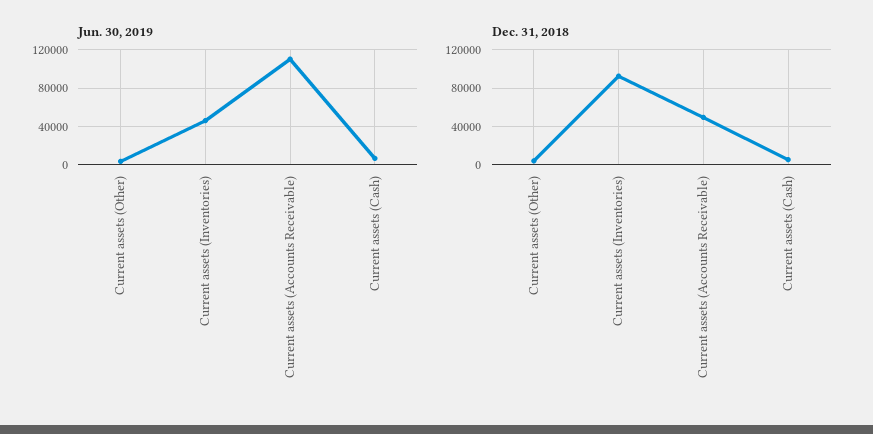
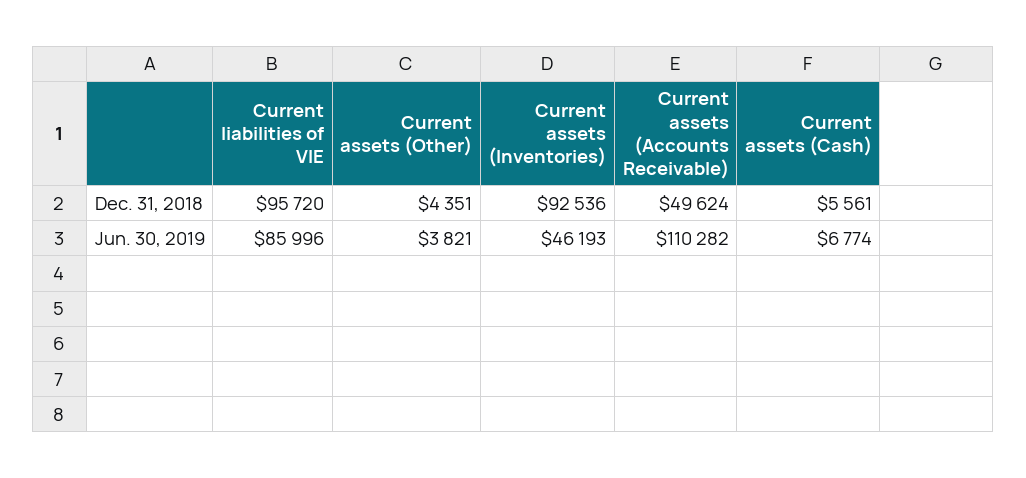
  {
    "Jun. 30, 2019": {
      "Current assets (Other)": 3821,
      "Current assets (Inventories)": 46193,
      "Current assets (Accounts Receivable)": 110282,
-     "Current assets (Cash)": 6774
+     "Current assets (Cash)": 6774,
+     "Current liabilities of VIE": 85996
    },
    "Dec. 31, 2018": {
      "Current assets (Other)": 4351,
      "Current assets (Inventories)": 92536,
      "Current assets (Accounts Receivable)": 49624,
-     "Current assets (Cash)": 5561
+     "Current assets (Cash)": 5561,
+     "Current liabilities of VIE": 95720
    }
  }

